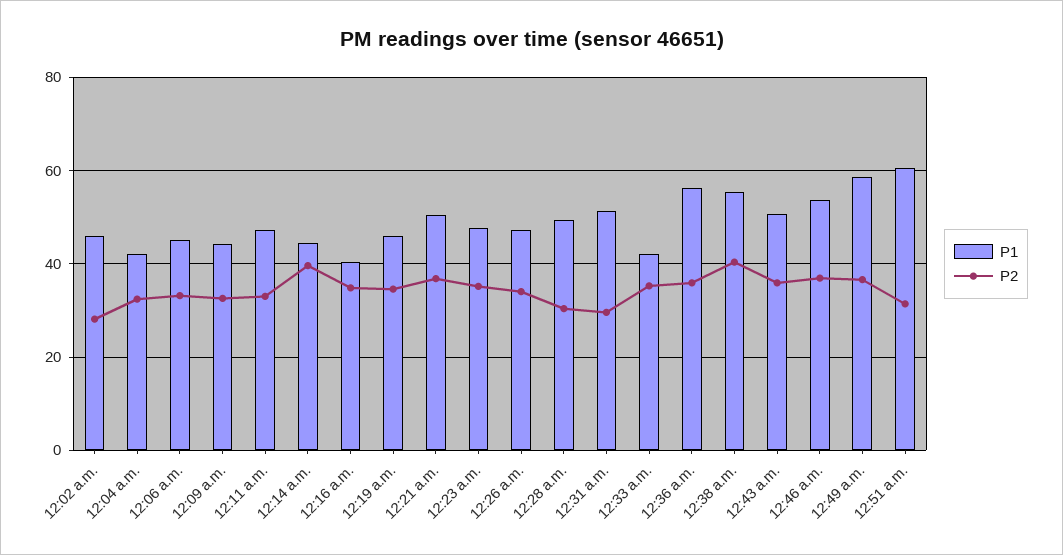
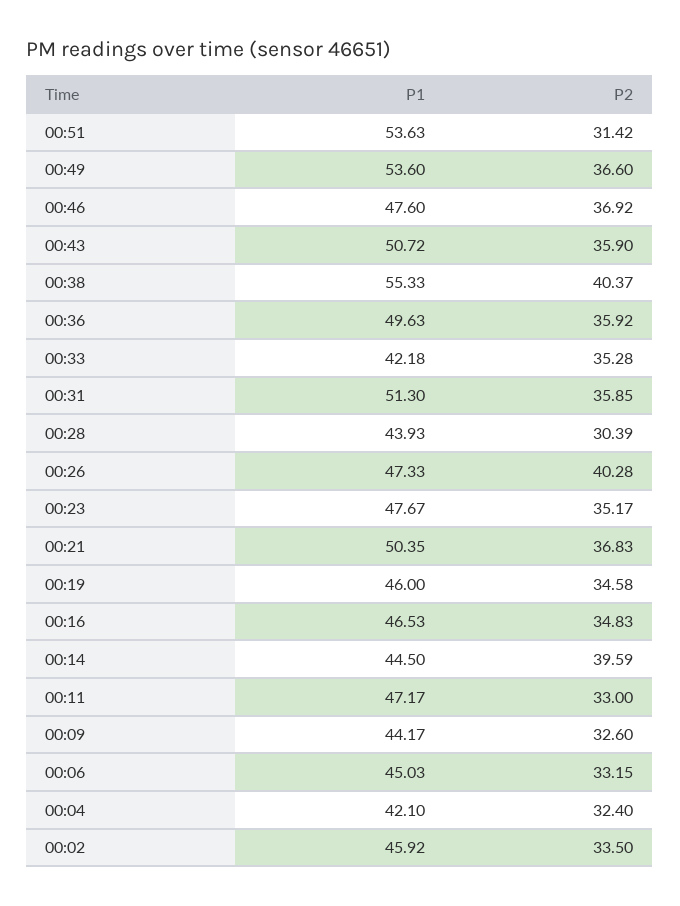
  {
    "P1": {
      "12:02 a.m.": 45.92,
      "12:04 a.m.": 42.1,
      "12:06 a.m.": 45.03,
      "12:09 a.m.": 44.17,
      "12:11 a.m.": 47.17,
      "12:14 a.m.": 44.5,
-     "12:16 a.m.": 40,
+     "12:16 a.m.": 46.53,
      "12:19 a.m.": 46,
      "12:21 a.m.": 50.35,
      "12:23 a.m.": 47.67,
      "12:26 a.m.": 47.33,
-     "12:28 a.m.": 50,
+     "12:28 a.m.": 43.93,
      "12:31 a.m.": 51.3,
      "12:33 a.m.": 42.18,
-     "12:36 a.m.": 56,
+     "12:36 a.m.": 49.63,
      "12:38 a.m.": 55.33,
      "12:43 a.m.": 50.72,
-     "12:46 a.m.": 54,
+     "12:46 a.m.": 47.6,
-     "12:49 a.m.": 58,
+     "12:49 a.m.": 53.6,
-     "12:51 a.m.": 60
+     "12:51 a.m.": 53.63
    },
    "P2": {
-     "12:02 a.m.": 28,
+     "12:02 a.m.": 33.5,
      "12:04 a.m.": 32.4,
      "12:06 a.m.": 33.15,
      "12:09 a.m.": 32.6,
      "12:11 a.m.": 33,
      "12:14 a.m.": 39.59,
      "12:16 a.m.": 34.83,
      "12:19 a.m.": 34.58,
      "12:21 a.m.": 36.83,
      "12:23 a.m.": 35.17,
-     "12:26 a.m.": 34,
+     "12:26 a.m.": 40.28,
      "12:28 a.m.": 30.39,
-     "12:31 a.m.": 30,
+     "12:31 a.m.": 35.85,
      "12:33 a.m.": 35.28,
      "12:36 a.m.": 35.92,
      "12:38 a.m.": 40.37,
      "12:43 a.m.": 35.9,
      "12:46 a.m.": 36.92,
      "12:49 a.m.": 36.6,
      "12:51 a.m.": 31.42
    }
  }

